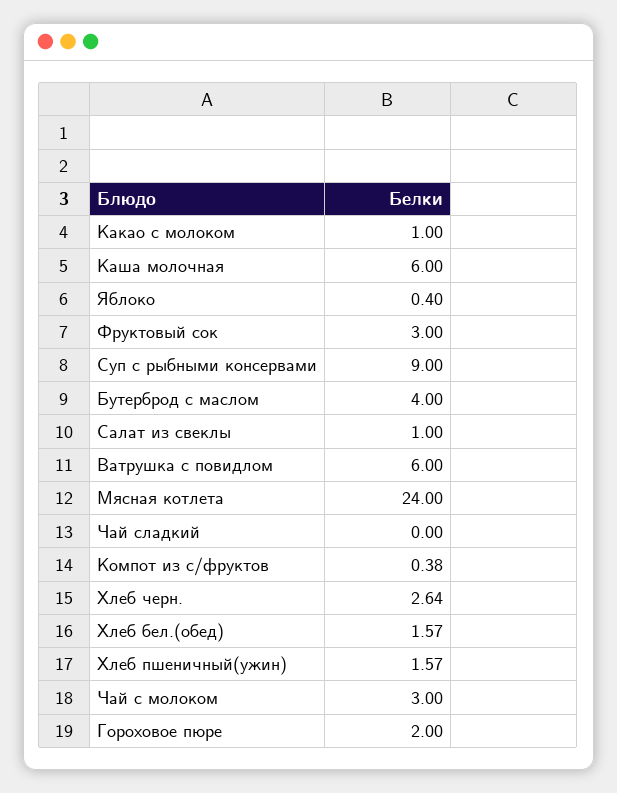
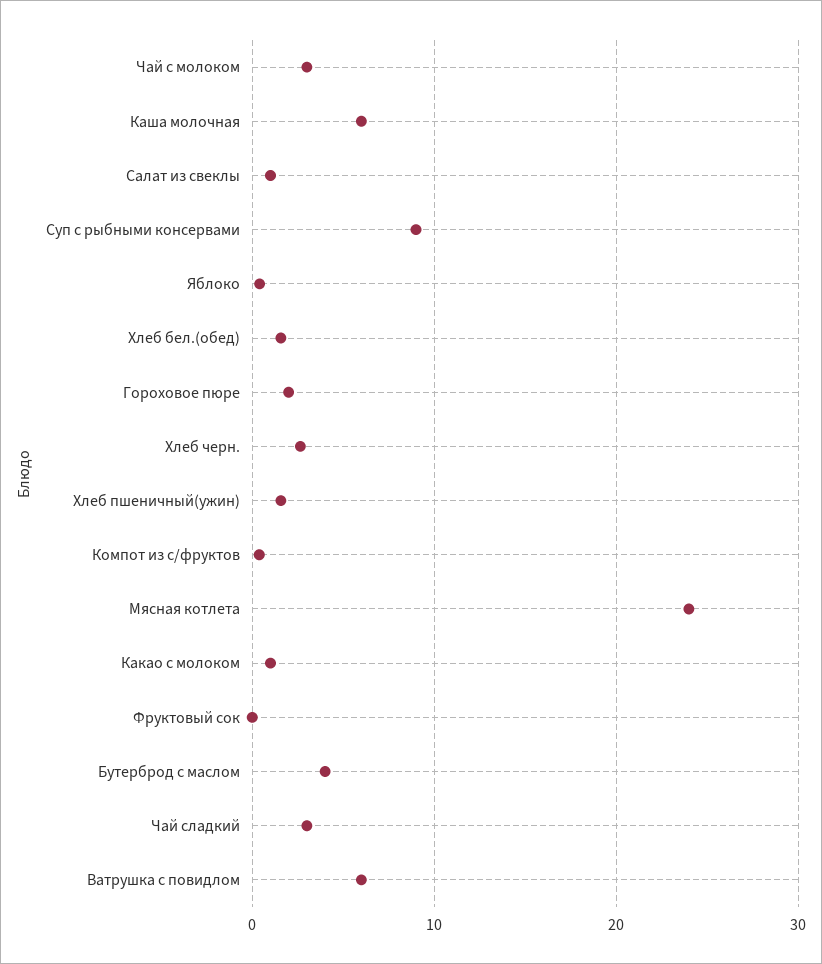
  {
    "Какао с молоком": 1,
    "Каша молочная": 6,
    "Яблоко": 0.4,
-   "Фруктовый сок": 3,
+   "Фруктовый сок": 0,
    "Суп с рыбными консервами": 9,
    "Бутерброд с маслом": 4,
    "Салат из свеклы": 1,
    "Ватрушка с повидлом": 6,
    "Мясная котлета": 24,
-   "Чай сладкий": 0,
+   "Чай сладкий": 3,
    "Компот из с/фруктов": 0.38,
    "Хлеб черн.": 2.64,
    "Хлеб бел.(обед)": 1.57,
    "Хлеб пшеничный(ужин)": 1.57,
    "Чай с молоком": 3,
    "Гороховое пюре": 2
  }

